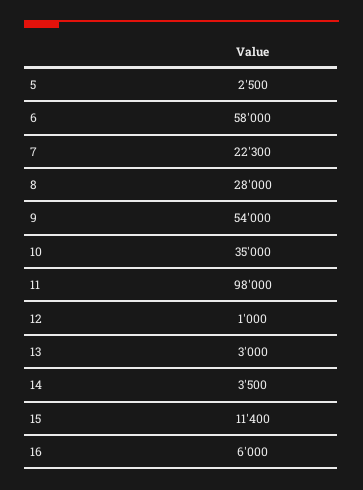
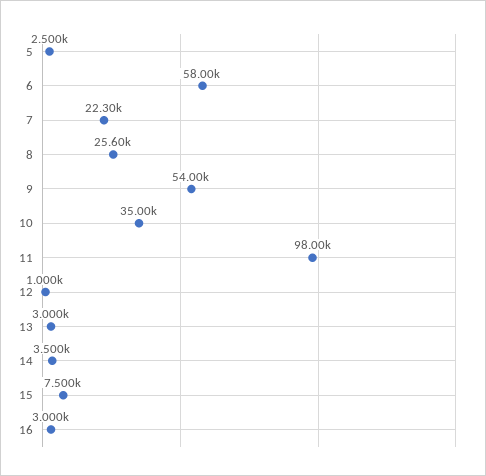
  {
    "5": 2500,
    "6": 58000,
    "7": 22300,
-   "8": 28000,
+   "8": 25600,
    "9": 54000,
    "10": 35000,
    "11": 98000,
    "12": 1000,
    "13": 3000,
    "14": 3500,
-   "15": 11400,
+   "15": 7500,
-   "16": 6000
+   "16": 3000
  }

